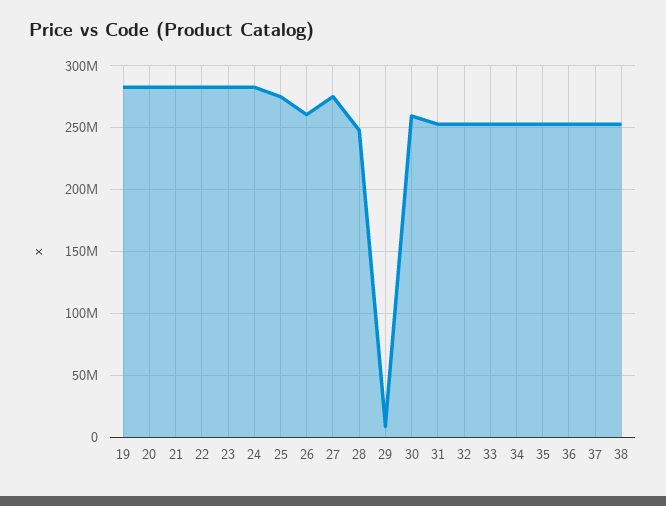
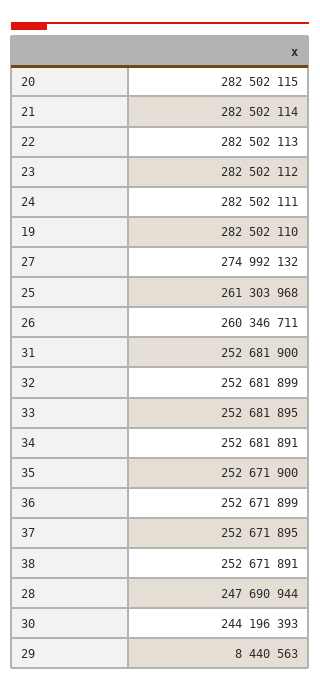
  {
    "19": 282502110,
    "20": 282502115,
    "21": 282502114,
    "22": 282502113,
    "23": 282502112,
    "24": 282502111,
-   "25": 275000000,
+   "25": 261303968,
    "26": 260346711,
    "27": 274992132,
    "28": 247690944,
    "29": 8440563,
-   "30": 260000000,
+   "30": 244196393,
    "31": 252681900,
    "32": 252681899,
    "33": 252681895,
    "34": 252681891,
    "35": 252671900,
    "36": 252671899,
    "37": 252671895,
    "38": 252671891
  }

